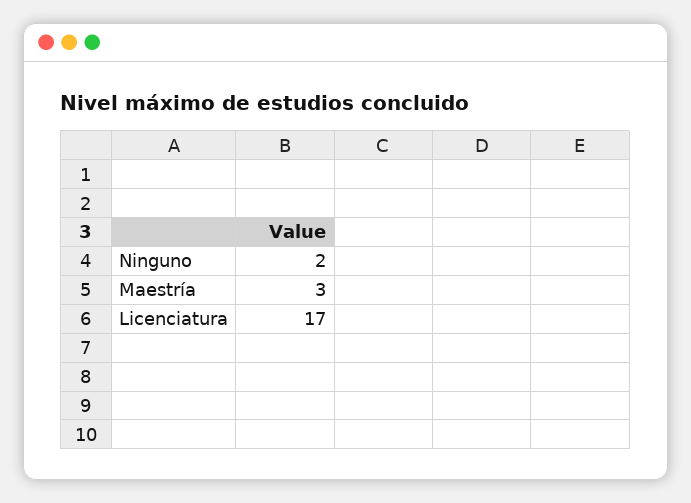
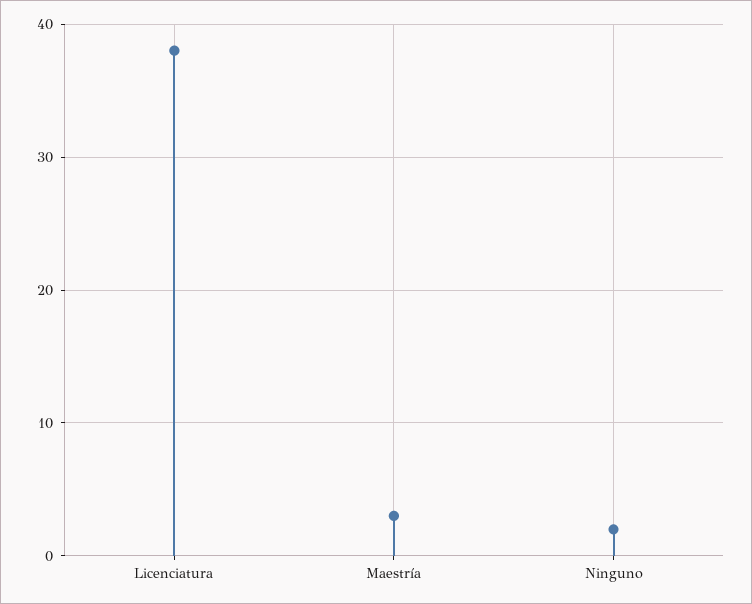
  {
    "Ninguno": 2,
    "Maestría": 3,
-   "Licenciatura": 17
+   "Licenciatura": 38
  }

